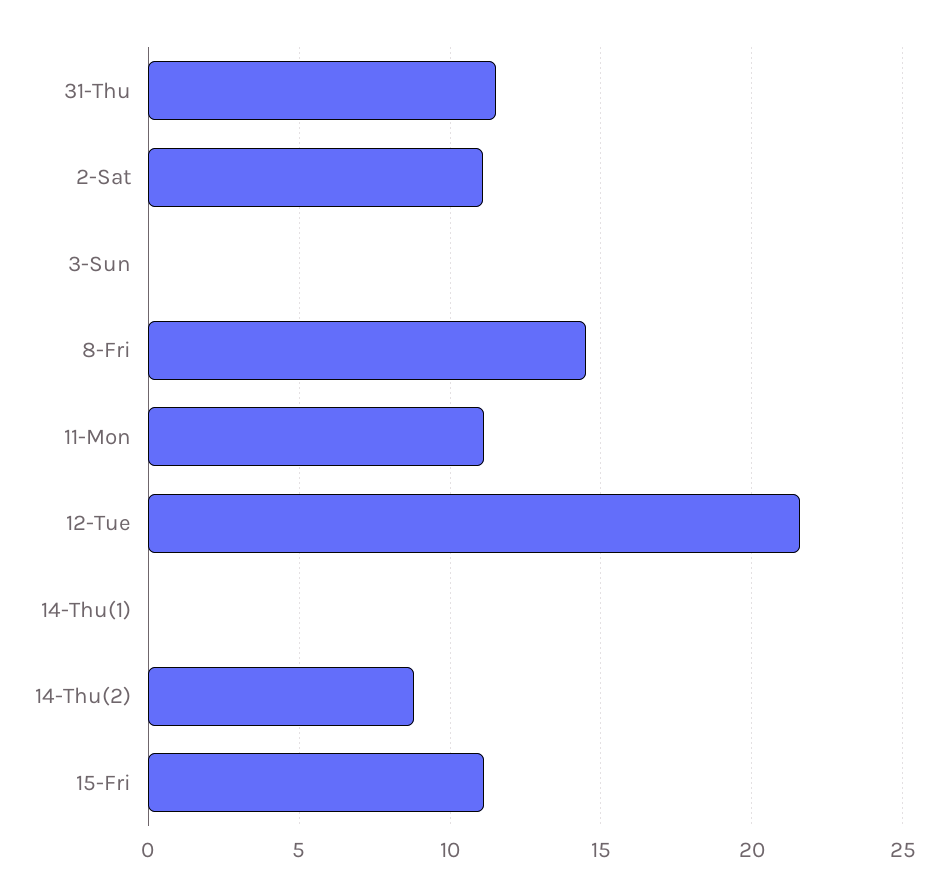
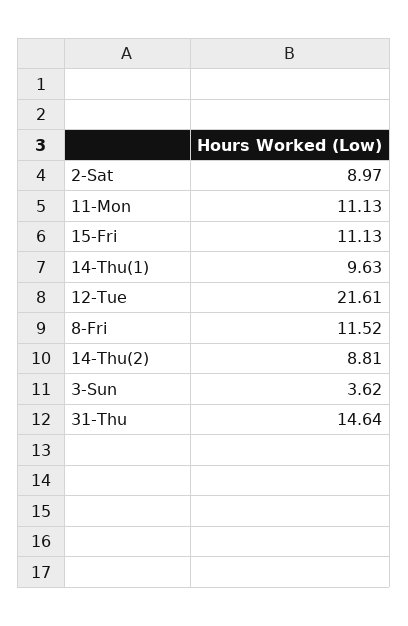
  {
-   "31-Thu": 11.5,
+   "31-Thu": 14.64,
-   "2-Sat": 11,
+   "2-Sat": 8.97,
-   "3-Sun": 0,
+   "3-Sun": 3.62,
-   "8-Fri": 14.5,
+   "8-Fri": 11.52,
    "11-Mon": 11.13,
    "12-Tue": 21.61,
-   "14-Thu(1)": 0,
+   "14-Thu(1)": 9.63,
    "14-Thu(2)": 8.81,
    "15-Fri": 11.13
  }

